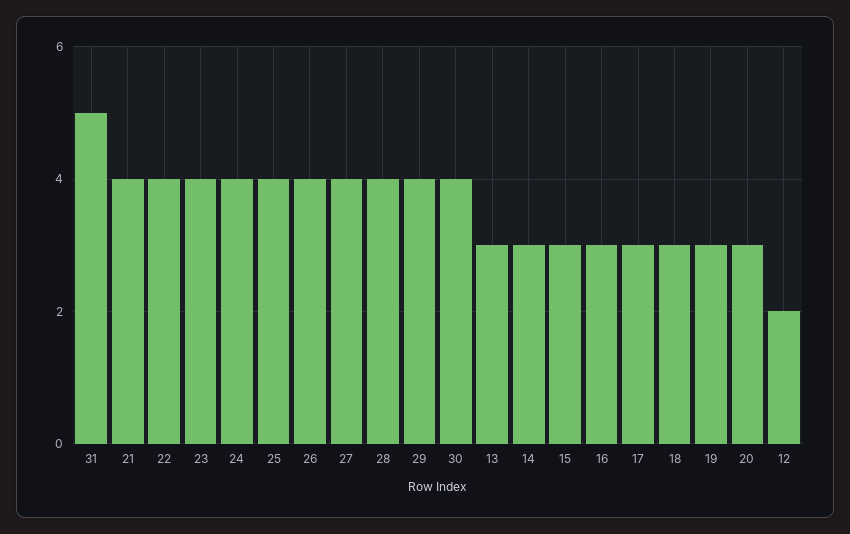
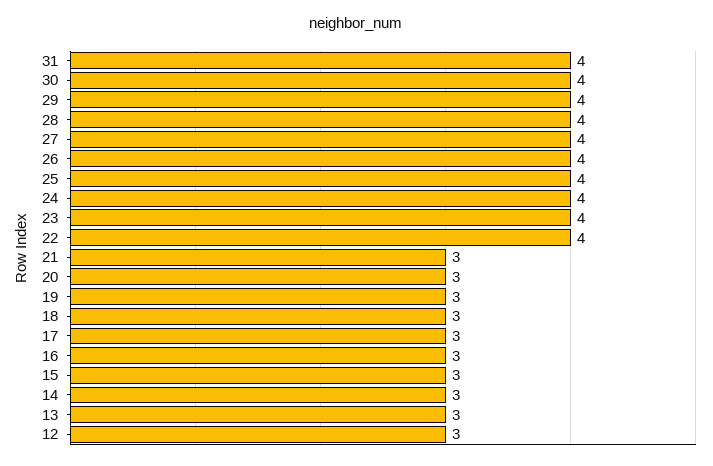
  {
-   "31": 5,
+   "31": 4,
-   "21": 4,
+   "21": 3,
    "22": 4,
    "23": 4,
    "24": 4,
    "25": 4,
    "26": 4,
    "27": 4,
    "28": 4,
    "29": 4,
    "30": 4,
    "13": 3,
    "14": 3,
    "15": 3,
    "16": 3,
    "17": 3,
    "18": 3,
    "19": 3,
    "20": 3,
-   "12": 2
+   "12": 3
  }

